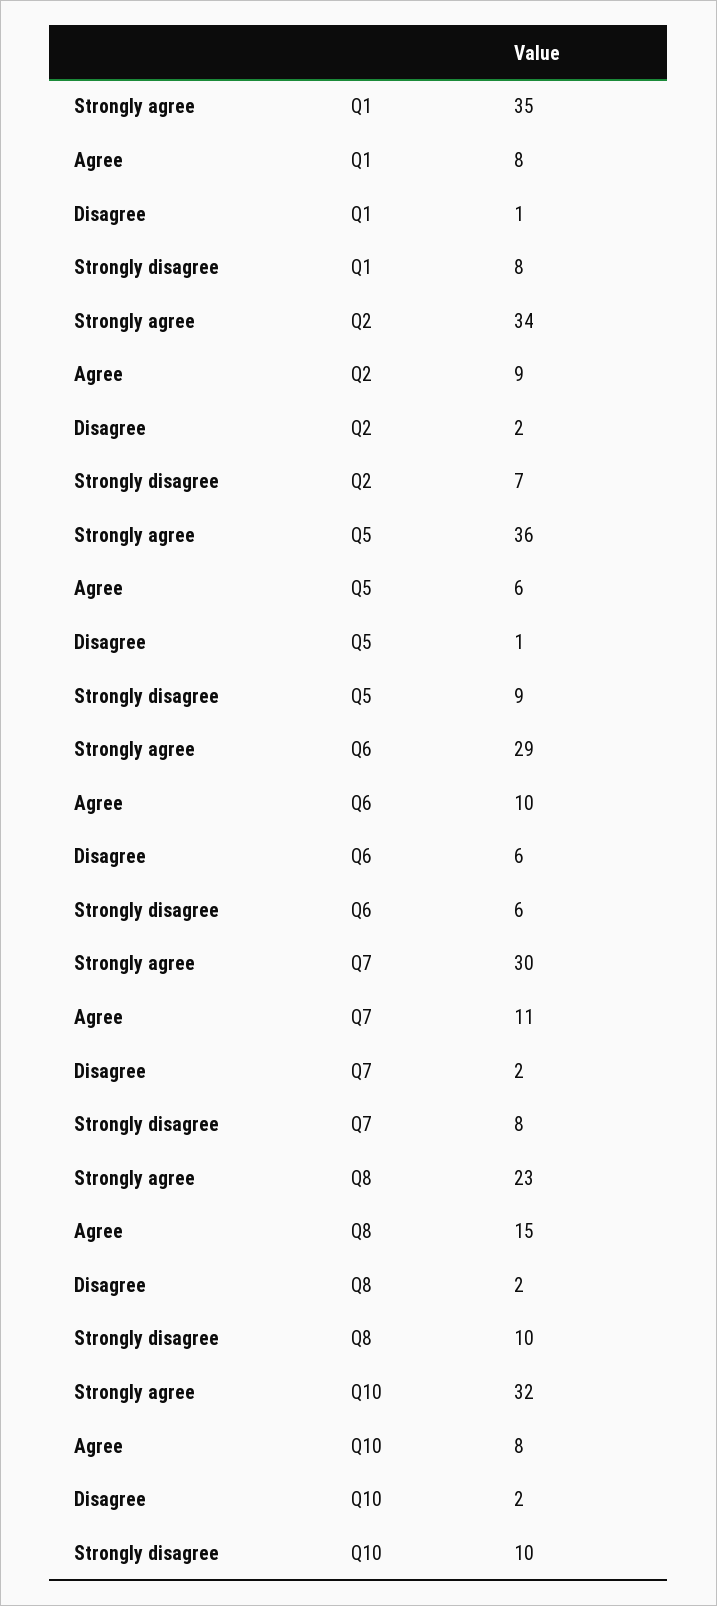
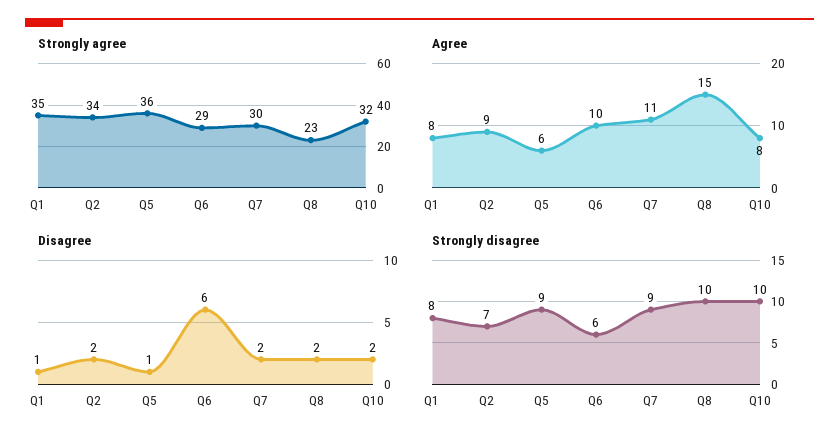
  {
    "Strongly agree": {
      "Q1": 35,
      "Q2": 34,
      "Q5": 36,
      "Q6": 29,
      "Q7": 30,
      "Q8": 23,
      "Q10": 32
    },
    "Agree": {
      "Q1": 8,
      "Q2": 9,
      "Q5": 6,
      "Q6": 10,
      "Q7": 11,
      "Q8": 15,
      "Q10": 8
    },
    "Disagree": {
      "Q1": 1,
      "Q2": 2,
      "Q5": 1,
      "Q6": 6,
      "Q7": 2,
      "Q8": 2,
      "Q10": 2
    },
    "Strongly disagree": {
      "Q1": 8,
      "Q2": 7,
      "Q5": 9,
      "Q6": 6,
-     "Q7": 8,
+     "Q7": 9,
      "Q8": 10,
      "Q10": 10
    }
  }

